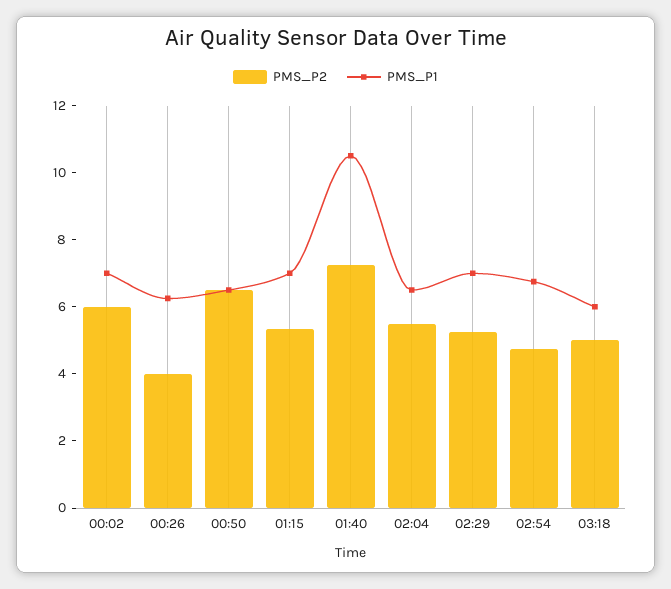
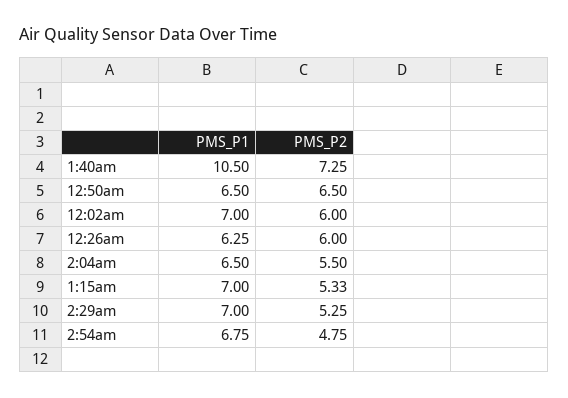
  {
    "PMS_P2": {
      "00:02": 6,
-     "00:26": 4,
+     "00:26": 6,
      "00:50": 6.5,
      "01:15": 5.33,
      "01:40": 7.25,
      "02:04": 5.5,
      "02:29": 5.25,
-     "02:54": 4.75,
+     "02:54": 4.75
-     "03:18": 5
    },
    "PMS_P1": {
      "00:02": 7,
      "00:26": 6.25,
      "00:50": 6.5,
      "01:15": 7,
      "01:40": 10.5,
      "02:04": 6.5,
      "02:29": 7,
-     "02:54": 6.75,
+     "02:54": 6.75
-     "03:18": 6
    }
  }

